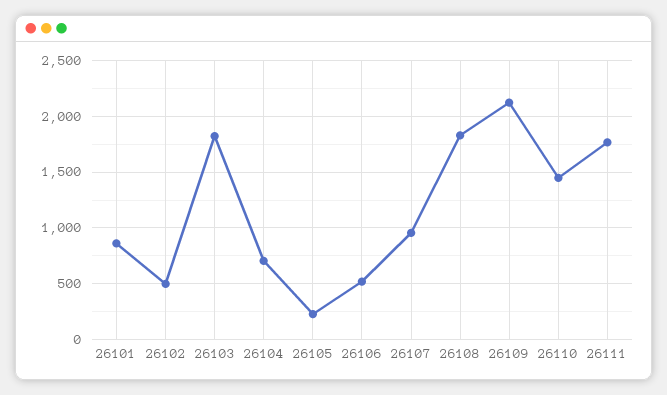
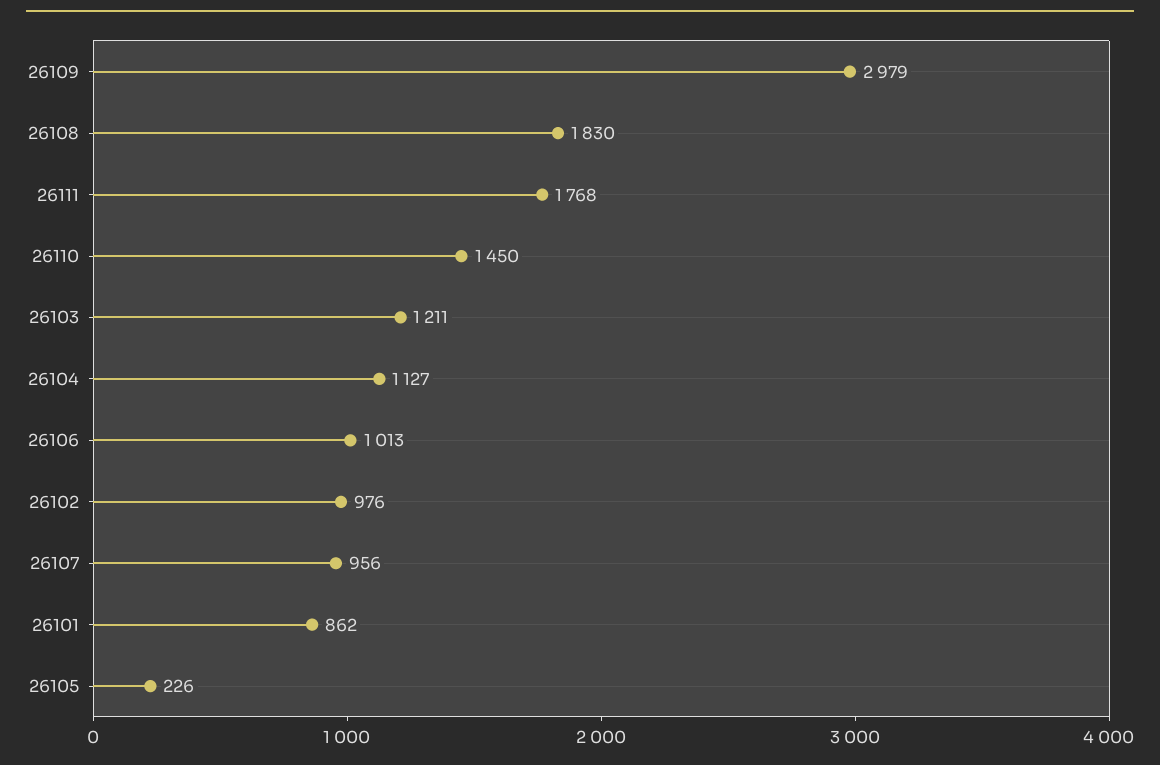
  {
    "26101": 862,
-   "26102": 500,
+   "26102": 976,
-   "26103": 1800,
+   "26103": 1211,
-   "26104": 700,
+   "26104": 1127,
    "26105": 226,
-   "26106": 500,
+   "26106": 1013,
    "26107": 956,
    "26108": 1830,
-   "26109": 2100,
+   "26109": 2979,
    "26110": 1450,
    "26111": 1768
  }

